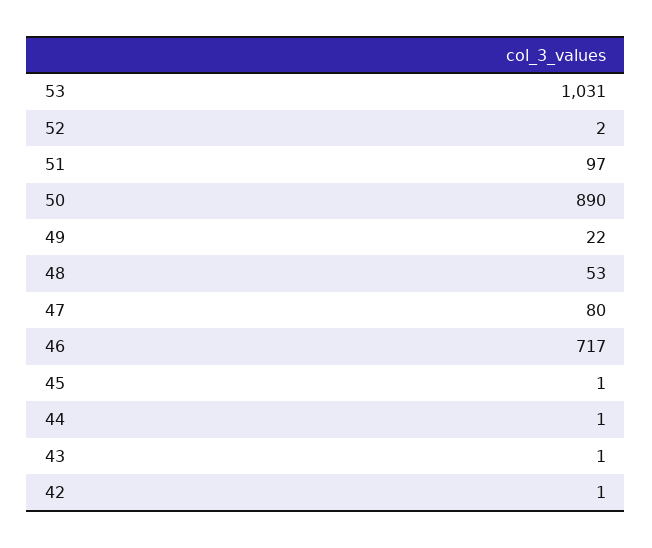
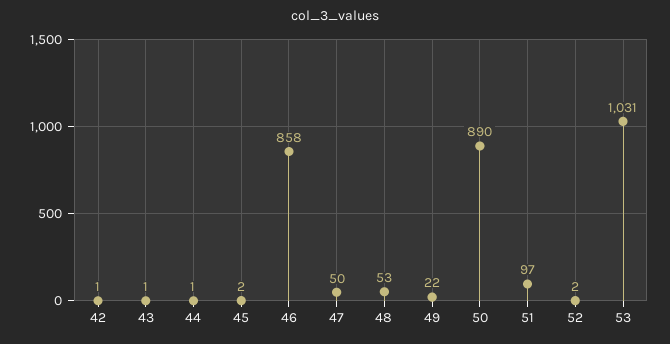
  {
    "53": 1031,
    "52": 2,
    "51": 97,
    "50": 890,
    "49": 22,
    "48": 53,
-   "47": 80,
+   "47": 50,
-   "46": 717,
+   "46": 858,
-   "45": 1,
+   "45": 2,
    "44": 1,
    "43": 1,
    "42": 1
  }

